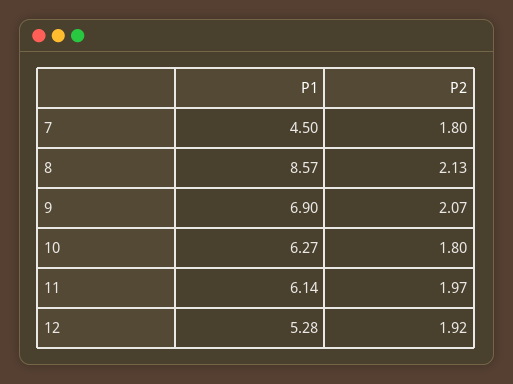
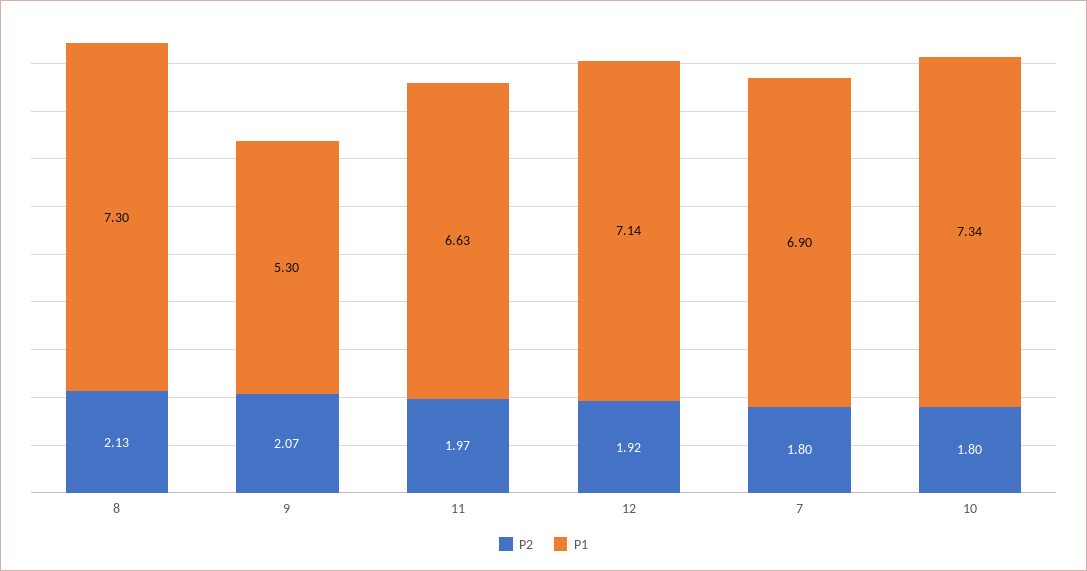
  {
    "P1": {
-     "7": 4.5,
+     "7": 6.9,
-     "8": 8.57,
+     "8": 7.3,
-     "9": 6.9,
+     "9": 5.3,
-     "10": 6.27,
+     "10": 7.34,
-     "11": 6.14,
+     "11": 6.63,
-     "12": 5.28
+     "12": 7.14
    },
    "P2": {
      "7": 1.8,
      "8": 2.13,
      "9": 2.07,
      "10": 1.8,
      "11": 1.97,
      "12": 1.92
    }
  }

